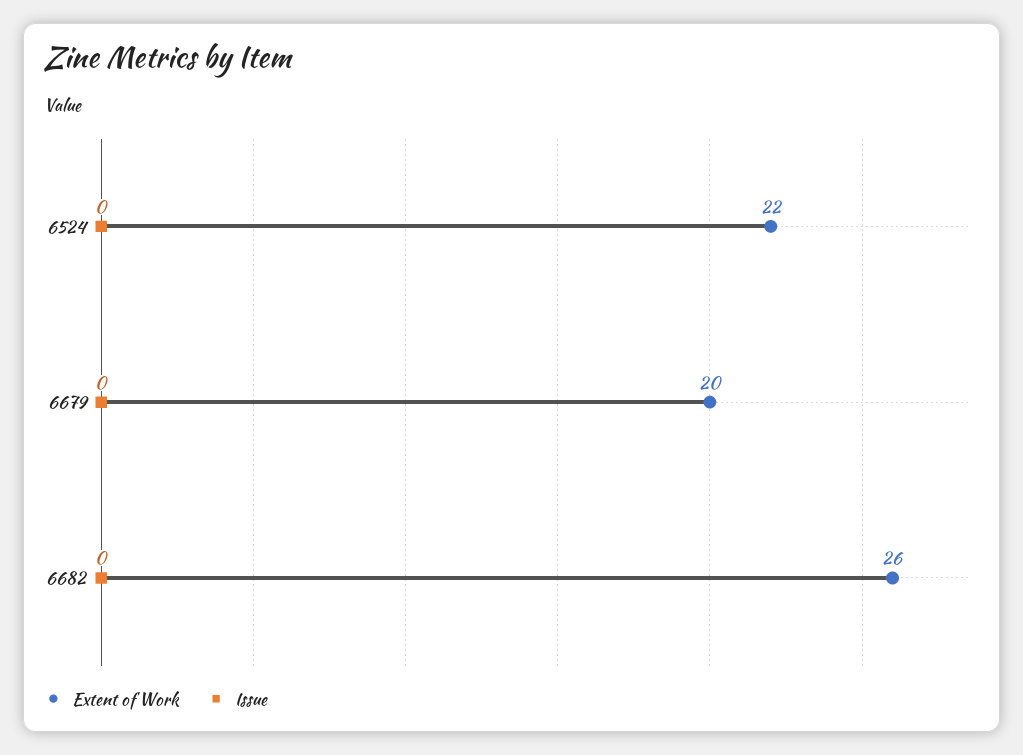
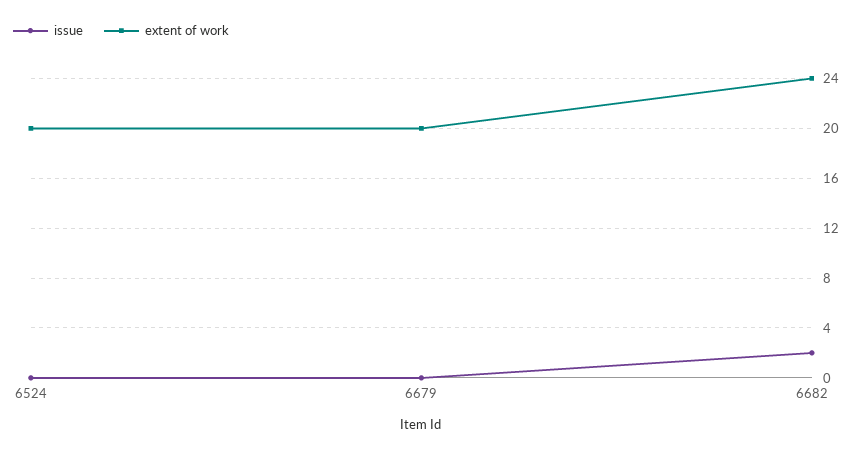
  {
    "Extent of Work": {
-     "6524": 22,
+     "6524": 20,
      "6679": 20,
-     "6682": 26
+     "6682": 24
    },
    "Issue": {
      "6524": 0,
      "6679": 0,
-     "6682": 0
+     "6682": 2
    }
  }

